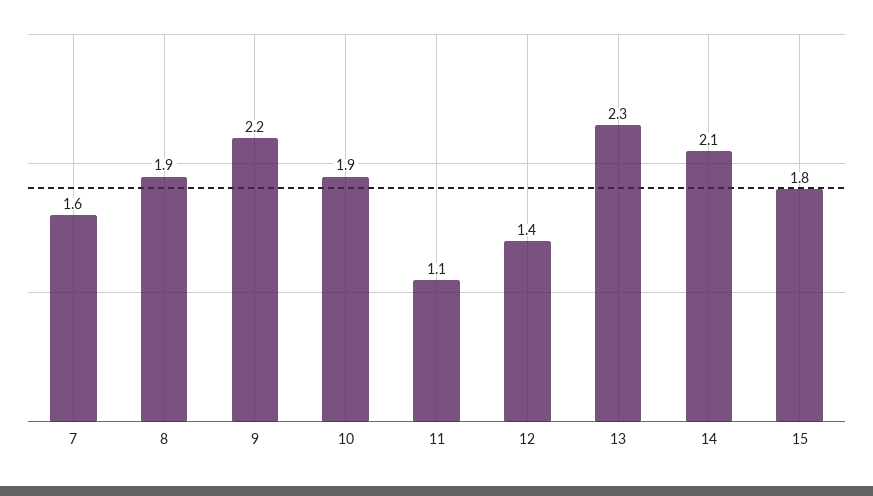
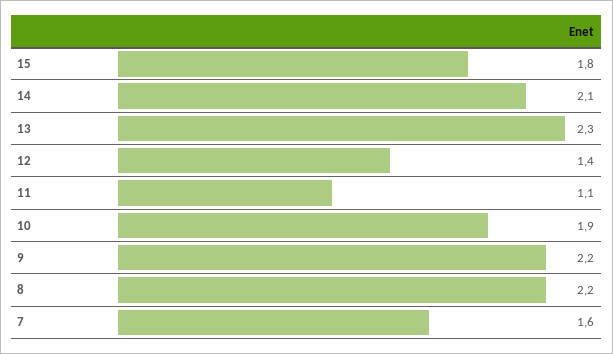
  {
    "7": 1.6,
-   "8": 1.9,
+   "8": 2.2,
    "9": 2.2,
    "10": 1.9,
    "11": 1.1,
    "12": 1.4,
    "13": 2.3,
    "14": 2.1,
    "15": 1.8
  }

